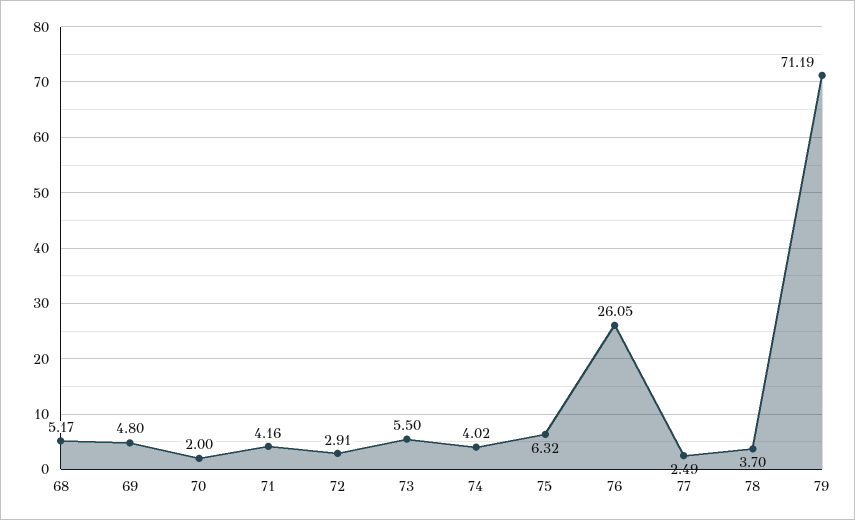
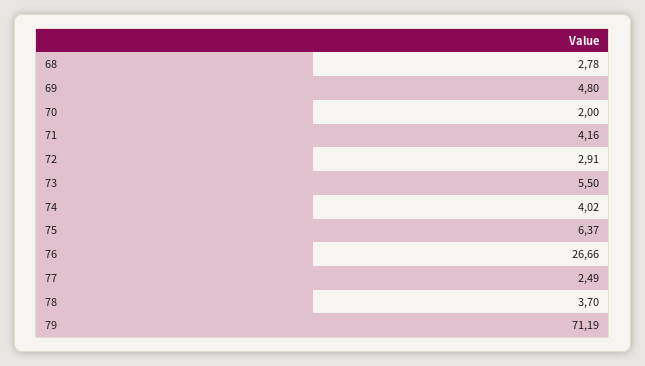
  {
-   "68": 5.17,
+   "68": 2.78,
    "69": 4.8,
    "70": 2,
    "71": 4.16,
    "72": 2.91,
    "73": 5.5,
    "74": 4.02,
-   "75": 6.32,
+   "75": 6.37,
-   "76": 26.05,
+   "76": 26.66,
    "77": 2.49,
    "78": 3.7,
    "79": 71.19
  }

